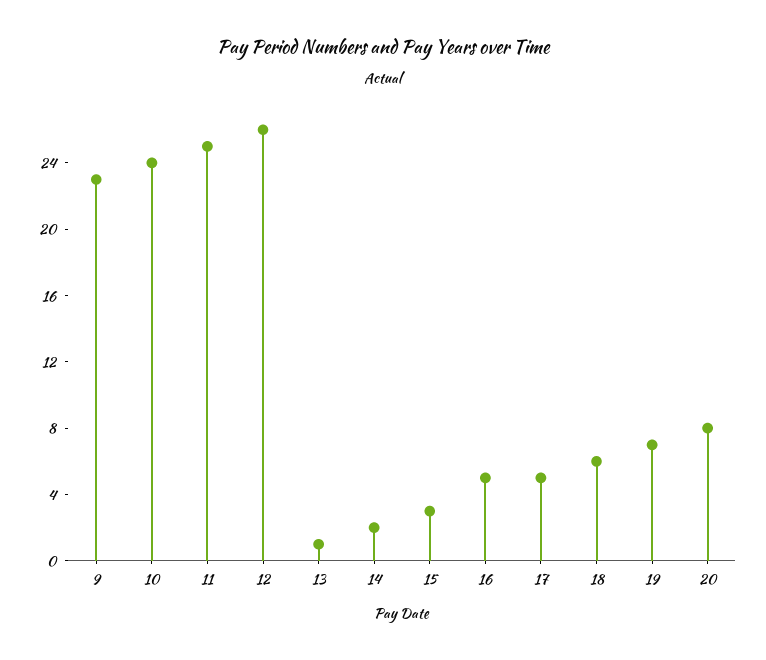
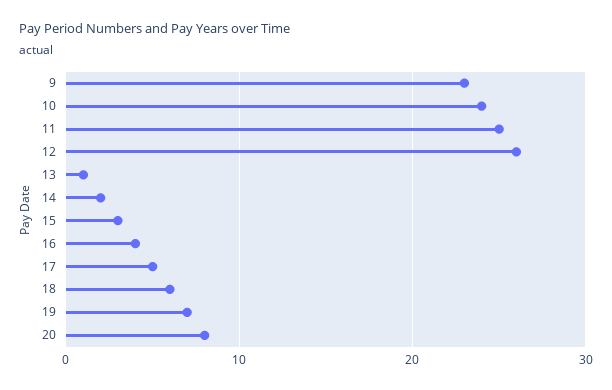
  {
    "9": 23,
    "10": 24,
    "11": 25,
    "12": 26,
    "13": 1,
    "14": 2,
    "15": 3,
-   "16": 5,
+   "16": 4,
    "17": 5,
    "18": 6,
    "19": 7,
    "20": 8
  }

